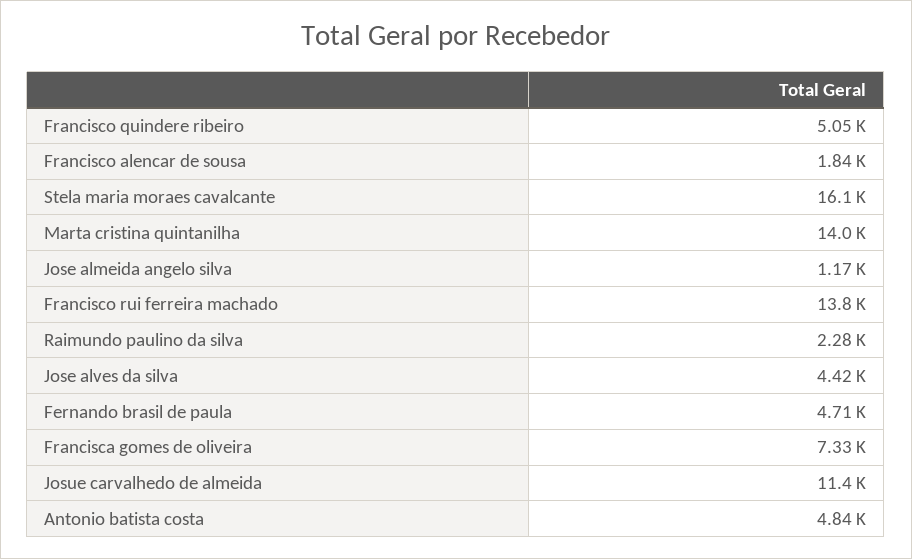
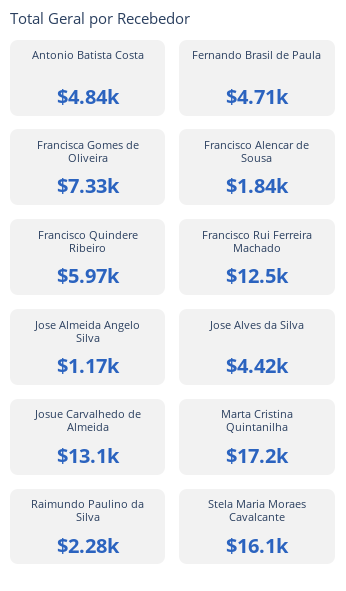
  {
-   "Francisco quindere ribeiro": 5050,
+   "Francisco quindere ribeiro": 5970,
    "Francisco alencar de sousa": 1840,
    "Stela maria moraes cavalcante": 16100,
-   "Marta cristina quintanilha": 14000,
+   "Marta cristina quintanilha": 17200,
    "Jose almeida angelo silva": 1170,
-   "Francisco rui ferreira machado": 13800,
+   "Francisco rui ferreira machado": 12500,
    "Raimundo paulino da silva": 2280,
    "Jose alves da silva": 4420,
    "Fernando brasil de paula": 4710,
    "Francisca gomes de oliveira": 7330,
-   "Josue carvalhedo de almeida": 11400,
+   "Josue carvalhedo de almeida": 13100,
    "Antonio batista costa": 4840
  }

